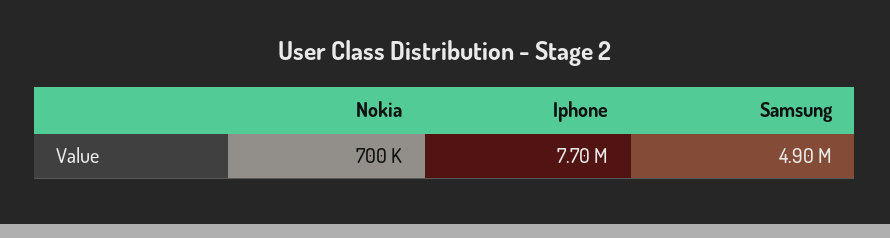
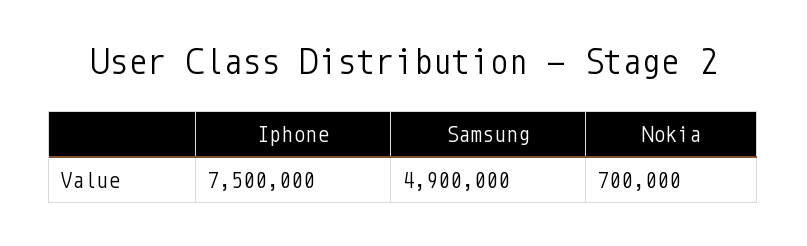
  {
    "Nokia": 700000,
-   "Iphone": 7700000,
+   "Iphone": 7500000,
    "Samsung": 4900000
  }

